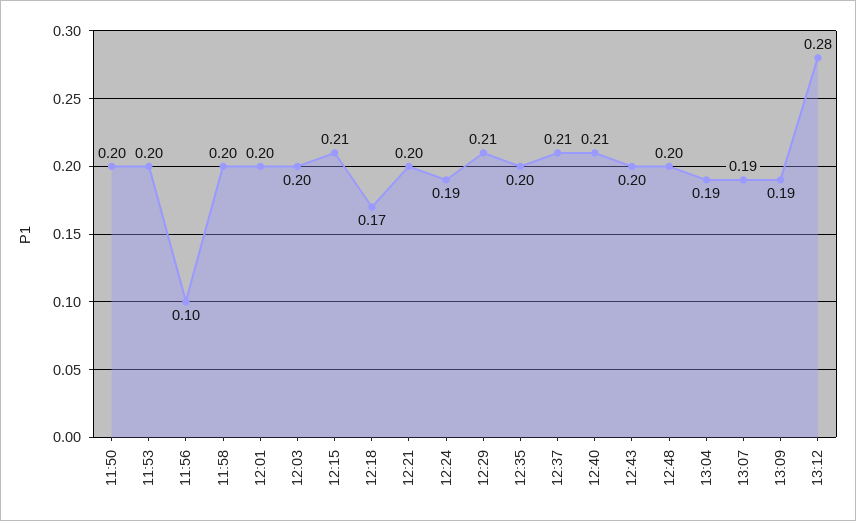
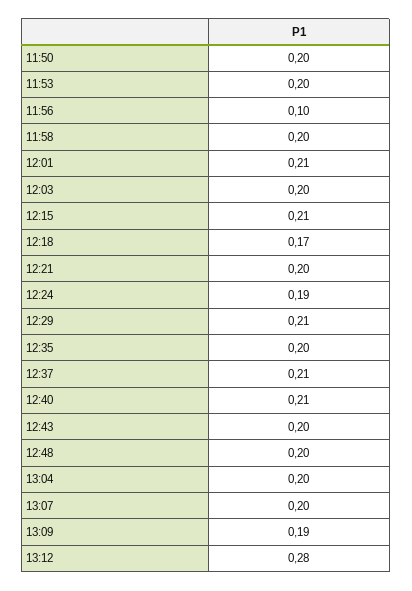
  {
    "11:50": 0.2,
    "11:53": 0.2,
    "11:56": 0.1,
    "11:58": 0.2,
-   "12:01": 0.2,
+   "12:01": 0.21,
    "12:03": 0.2,
    "12:15": 0.21,
    "12:18": 0.17,
    "12:21": 0.2,
    "12:24": 0.19,
    "12:29": 0.21,
    "12:35": 0.2,
    "12:37": 0.21,
    "12:40": 0.21,
    "12:43": 0.2,
    "12:48": 0.2,
-   "13:04": 0.19,
+   "13:04": 0.2,
-   "13:07": 0.19,
+   "13:07": 0.2,
    "13:09": 0.19,
    "13:12": 0.28
  }

